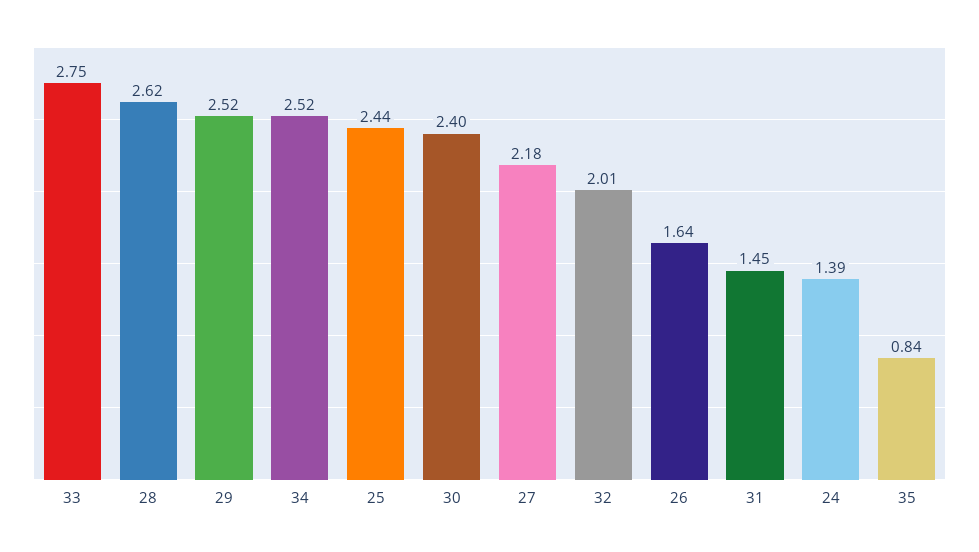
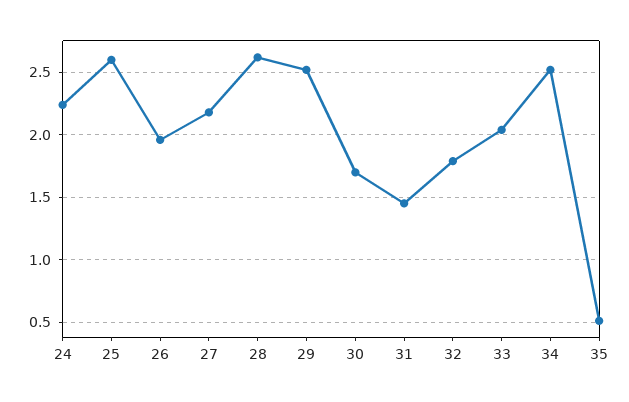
  {
-   "33": 2.75,
+   "33": 2.05,
    "28": 2.62,
    "29": 2.52,
    "34": 2.52,
-   "25": 2.44,
+   "25": 2.6,
-   "30": 2.4,
+   "30": 1.7,
    "27": 2.18,
-   "32": 2.01,
+   "32": 1.8,
-   "26": 1.64,
+   "26": 1.95,
    "31": 1.45,
-   "24": 1.39,
+   "24": 2.25,
-   "35": 0.84
+   "35": 0.5
  }

